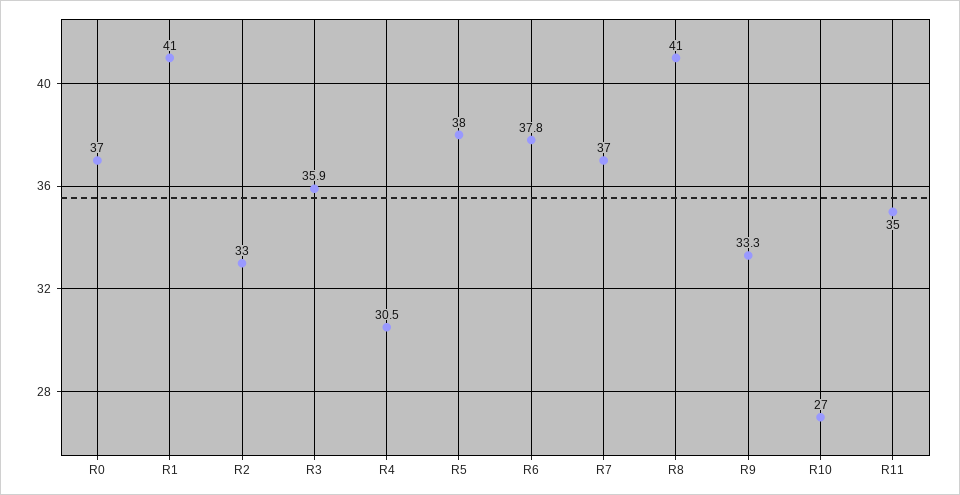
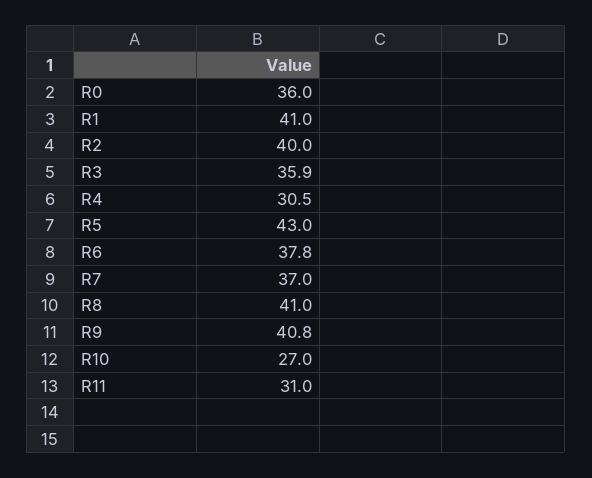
  {
-   "R0": 37,
+   "R0": 36,
    "R1": 41,
-   "R2": 33,
+   "R2": 40,
    "R3": 35.9,
    "R4": 30.5,
-   "R5": 38,
+   "R5": 43,
    "R6": 37.8,
    "R7": 37,
    "R8": 41,
-   "R9": 33.3,
+   "R9": 40.8,
    "R10": 27,
-   "R11": 35
+   "R11": 31
  }

